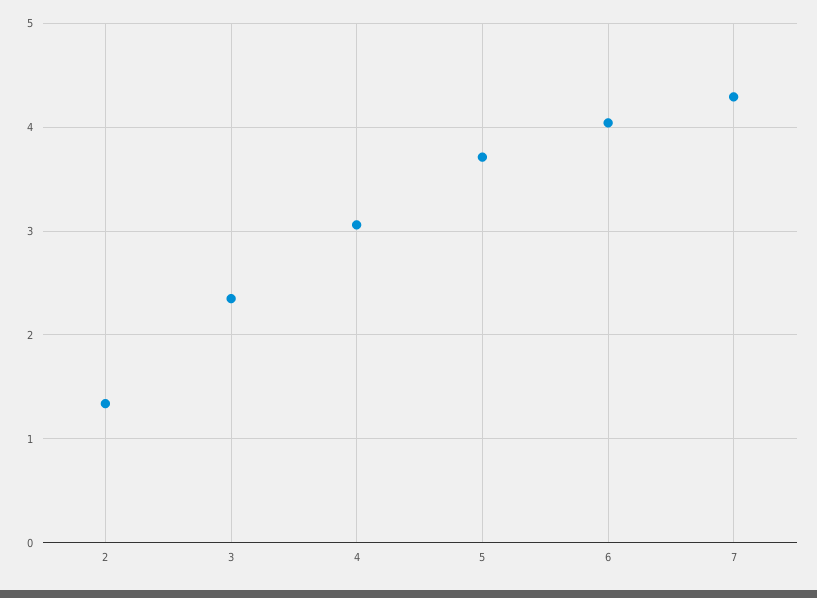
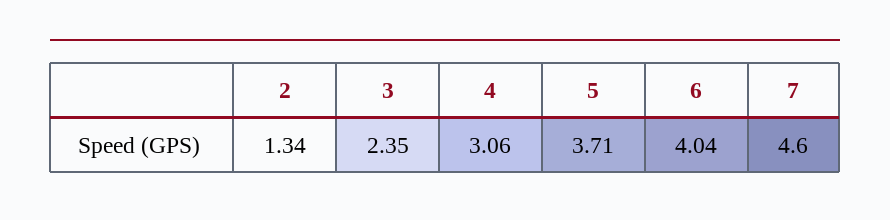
  {
    "2": 1.34,
    "3": 2.35,
    "4": 3.06,
    "5": 3.71,
    "6": 4.04,
-   "7": 4.3
+   "7": 4.6
  }

